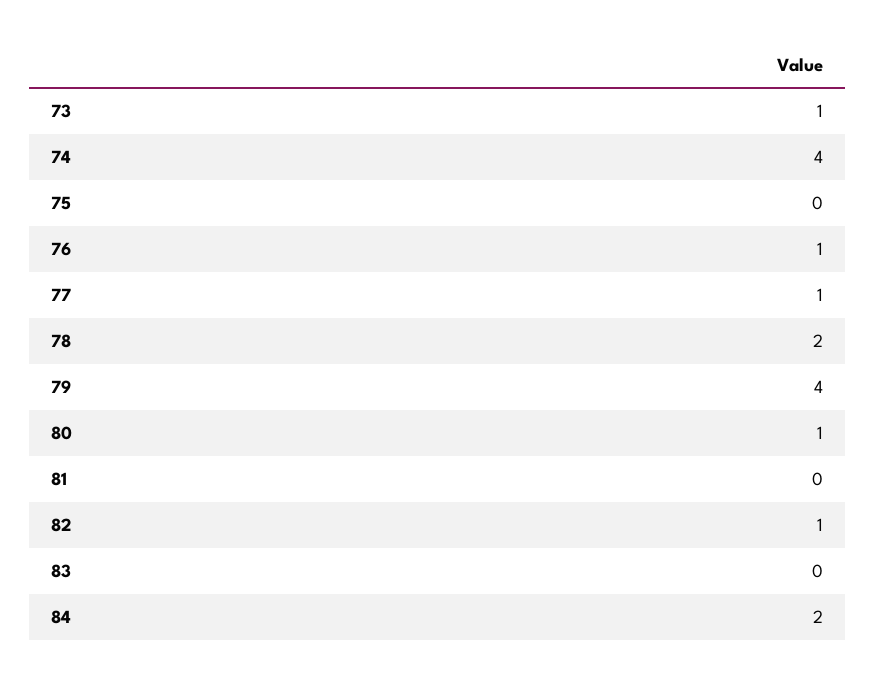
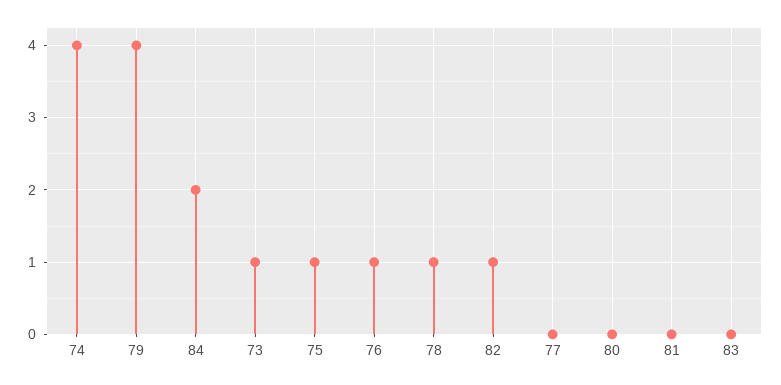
  {
    "73": 1,
    "74": 4,
-   "75": 0,
+   "75": 1,
    "76": 1,
-   "77": 1,
+   "77": 0,
-   "78": 2,
+   "78": 1,
    "79": 4,
-   "80": 1,
+   "80": 0,
    "81": 0,
    "82": 1,
    "83": 0,
    "84": 2
  }

